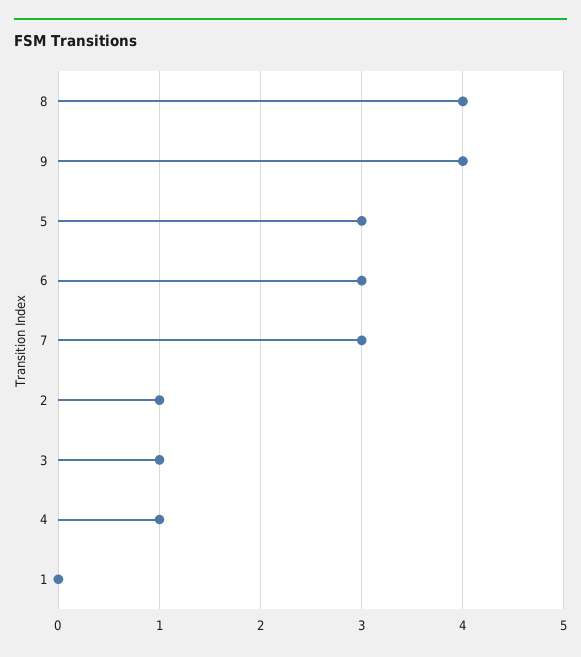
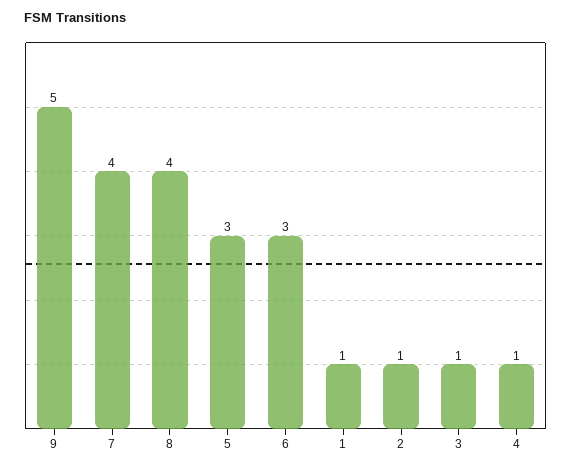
  {
    "8": 4,
-   "9": 4,
+   "9": 5,
    "5": 3,
    "6": 3,
-   "7": 3,
+   "7": 4,
    "2": 1,
    "3": 1,
    "4": 1,
-   "1": 0
+   "1": 1
  }

